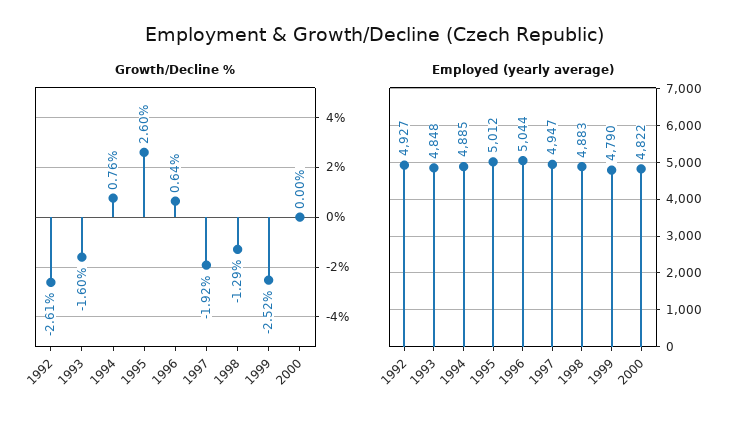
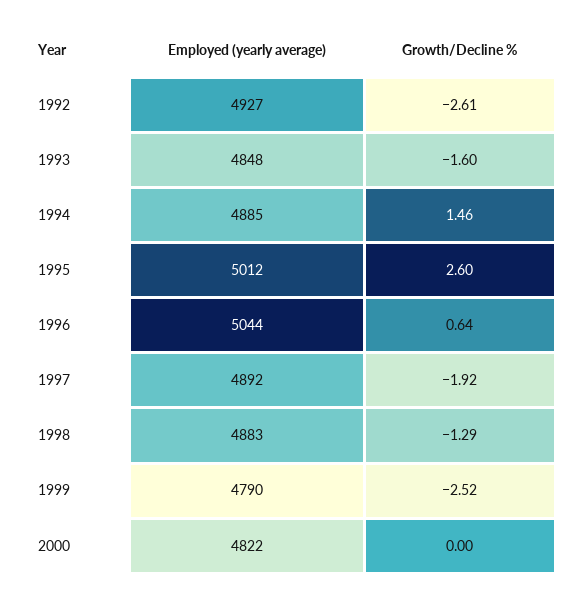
  {
    "Growth/Decline %": {
      "1992": -2.61,
      "1993": -1.6,
-     "1994": 0.76,
+     "1994": 1.46,
      "1995": 2.6,
      "1996": 0.64,
      "1997": -1.92,
      "1998": -1.29,
      "1999": -2.52,
      "2000": 0
    },
    "Employed (yearly average)": {
      "1992": 4927,
      "1993": 4848,
      "1994": 4885,
      "1995": 5012,
      "1996": 5044,
-     "1997": 4947,
+     "1997": 4892,
      "1998": 4883,
      "1999": 4790,
      "2000": 4822
    }
  }

